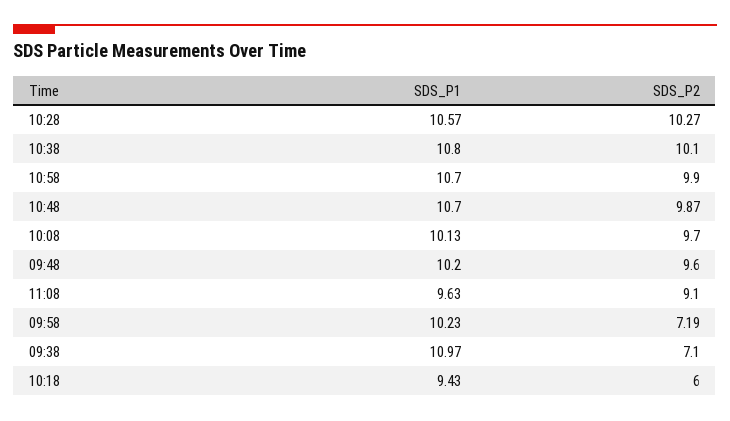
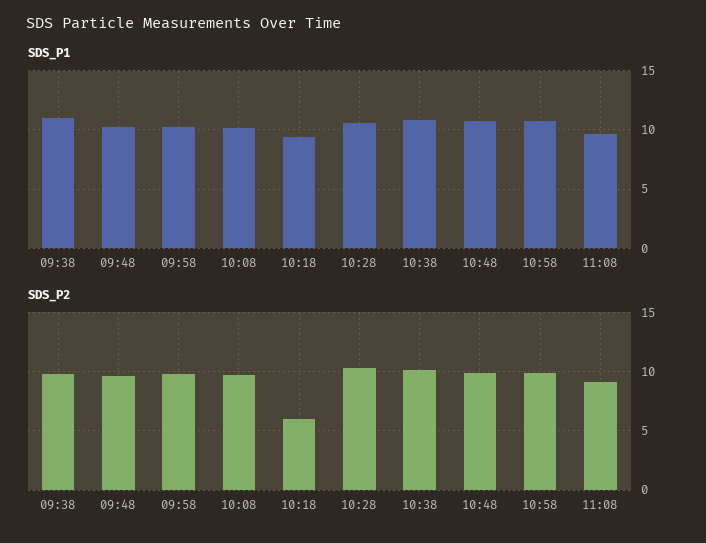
  {
    "SDS_P1": {
      "10:28": 10.57,
      "10:38": 10.8,
      "10:58": 10.7,
      "10:48": 10.7,
      "10:08": 10.13,
      "09:48": 10.2,
      "11:08": 9.63,
      "09:58": 10.23,
      "09:38": 10.97,
      "10:18": 9.43
    },
    "SDS_P2": {
      "10:28": 10.27,
      "10:38": 10.1,
      "10:58": 9.9,
      "10:48": 9.87,
      "10:08": 9.7,
      "09:48": 9.6,
      "11:08": 9.1,
-     "09:58": 7.19,
+     "09:58": 10,
-     "09:38": 7.1,
+     "09:38": 10,
      "10:18": 6
    }
  }

